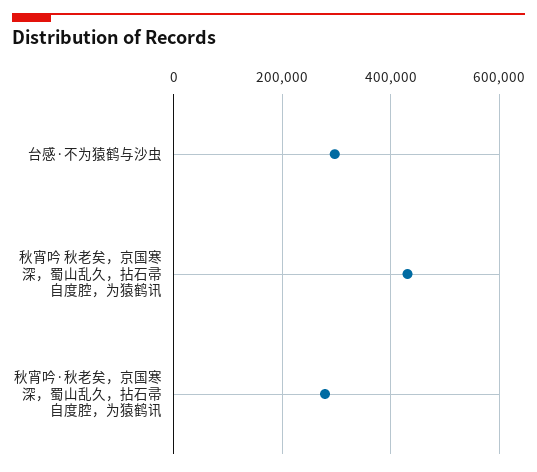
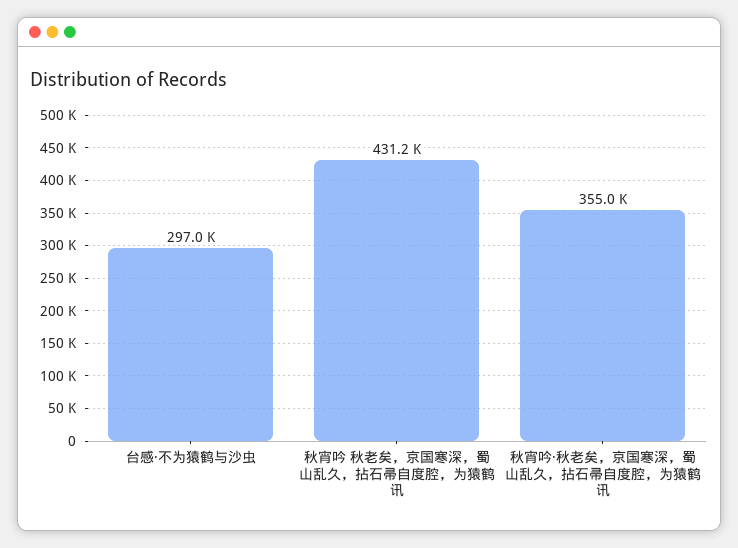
  {
    "台感·不为猿鹤与沙虫": 297000,
    "秋宵吟 秋老矣，京国寒深，蜀山乱久，拈石帚自度腔，为猿鹤讯": 431200,
-   "秋宵吟·秋老矣，京国寒深，蜀山乱久，拈石帚自度腔，为猿鹤讯": 280000
+   "秋宵吟·秋老矣，京国寒深，蜀山乱久，拈石帚自度腔，为猿鹤讯": 355000
  }

